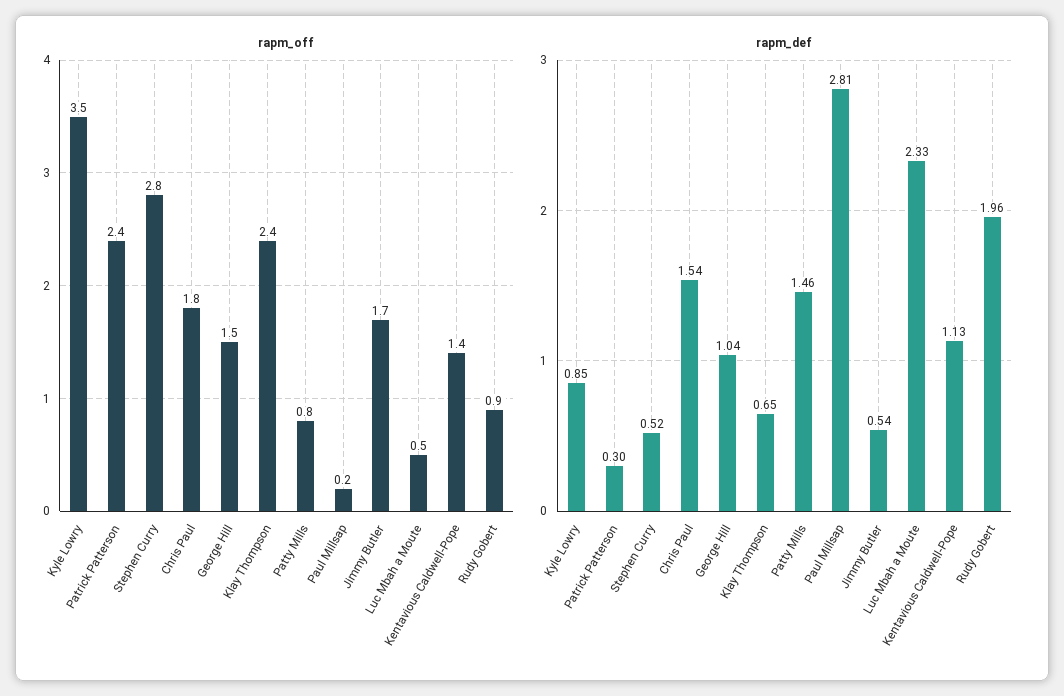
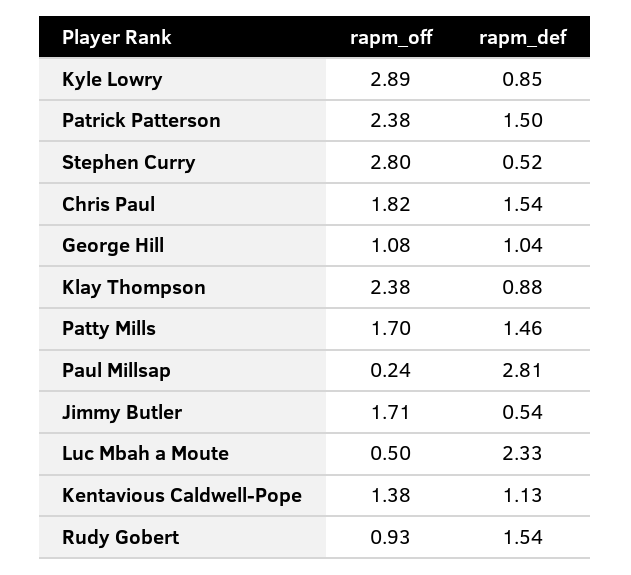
  {
    "rapm_off": {
-     "Kyle Lowry": 3.5,
+     "Kyle Lowry": 2.89,
      "Patrick Patterson": 2.38,
      "Stephen Curry": 2.8,
      "Chris Paul": 1.82,
-     "George Hill": 1.5,
+     "George Hill": 1.08,
      "Klay Thompson": 2.38,
-     "Patty Mills": 0.8,
+     "Patty Mills": 1.7,
      "Paul Millsap": 0.24,
      "Jimmy Butler": 1.71,
      "Luc Mbah a Moute": 0.5,
      "Kentavious Caldwell-Pope": 1.38,
      "Rudy Gobert": 0.93
    },
    "rapm_def": {
      "Kyle Lowry": 0.85,
-     "Patrick Patterson": 0.3,
+     "Patrick Patterson": 1.5,
      "Stephen Curry": 0.52,
      "Chris Paul": 1.54,
      "George Hill": 1.04,
-     "Klay Thompson": 0.65,
+     "Klay Thompson": 0.88,
      "Patty Mills": 1.46,
      "Paul Millsap": 2.81,
      "Jimmy Butler": 0.54,
      "Luc Mbah a Moute": 2.33,
      "Kentavious Caldwell-Pope": 1.13,
-     "Rudy Gobert": 1.96
+     "Rudy Gobert": 1.54
    }
  }

